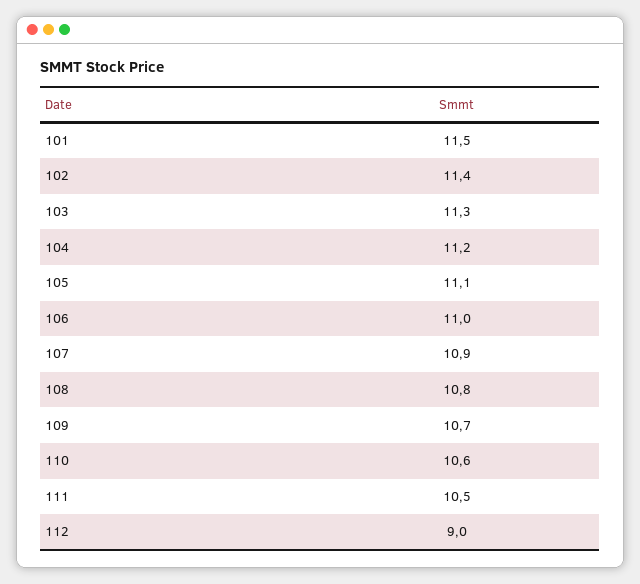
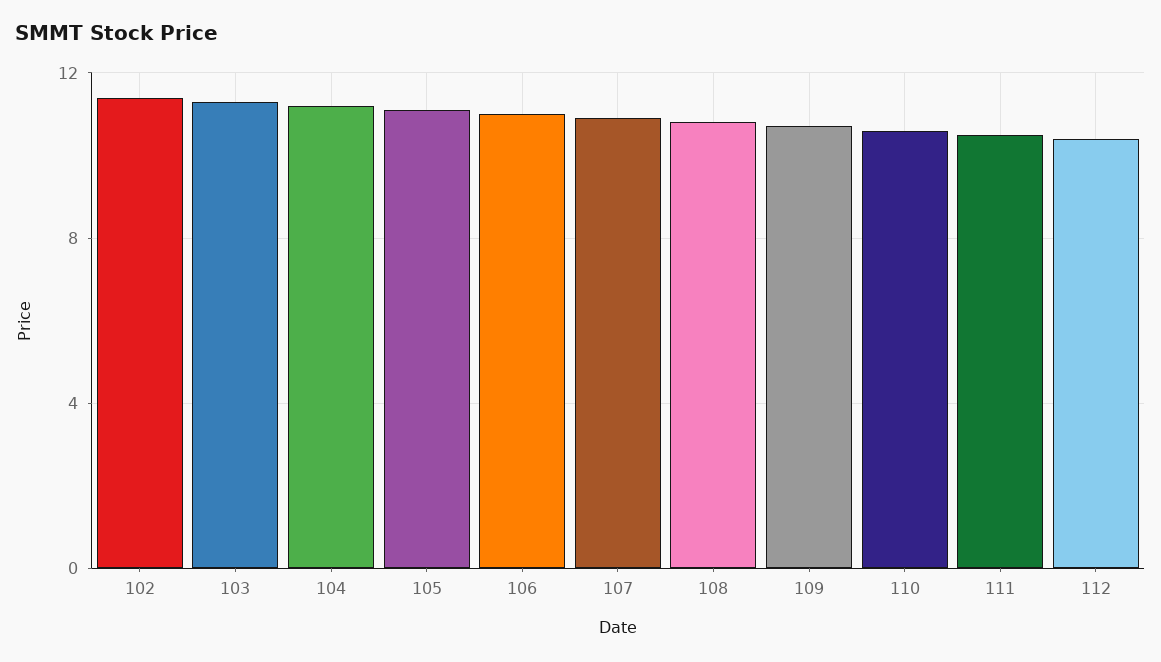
  {
-   "101": 11.5,
    "102": 11.4,
    "103": 11.3,
    "104": 11.2,
    "105": 11.1,
    "106": 11,
    "107": 10.9,
    "108": 10.8,
    "109": 10.7,
    "110": 10.6,
    "111": 10.5,
-   "112": 9
+   "112": 10.5
  }

